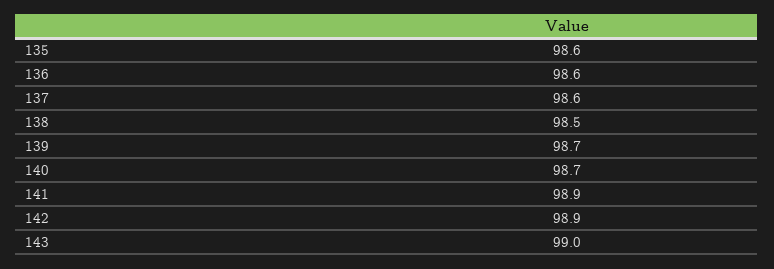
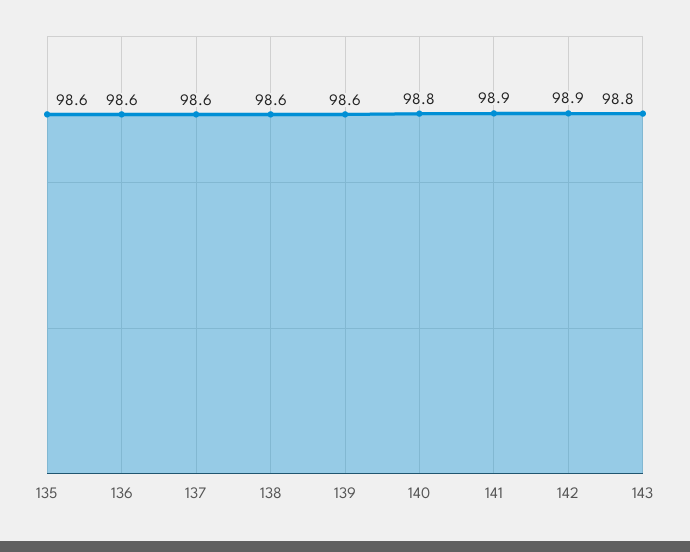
  {
    "135": 98.6,
    "136": 98.6,
    "137": 98.6,
-   "138": 98.5,
+   "138": 98.6,
-   "139": 98.7,
+   "139": 98.6,
-   "140": 98.7,
+   "140": 98.8,
    "141": 98.9,
    "142": 98.9,
-   "143": 99
+   "143": 98.8
  }

